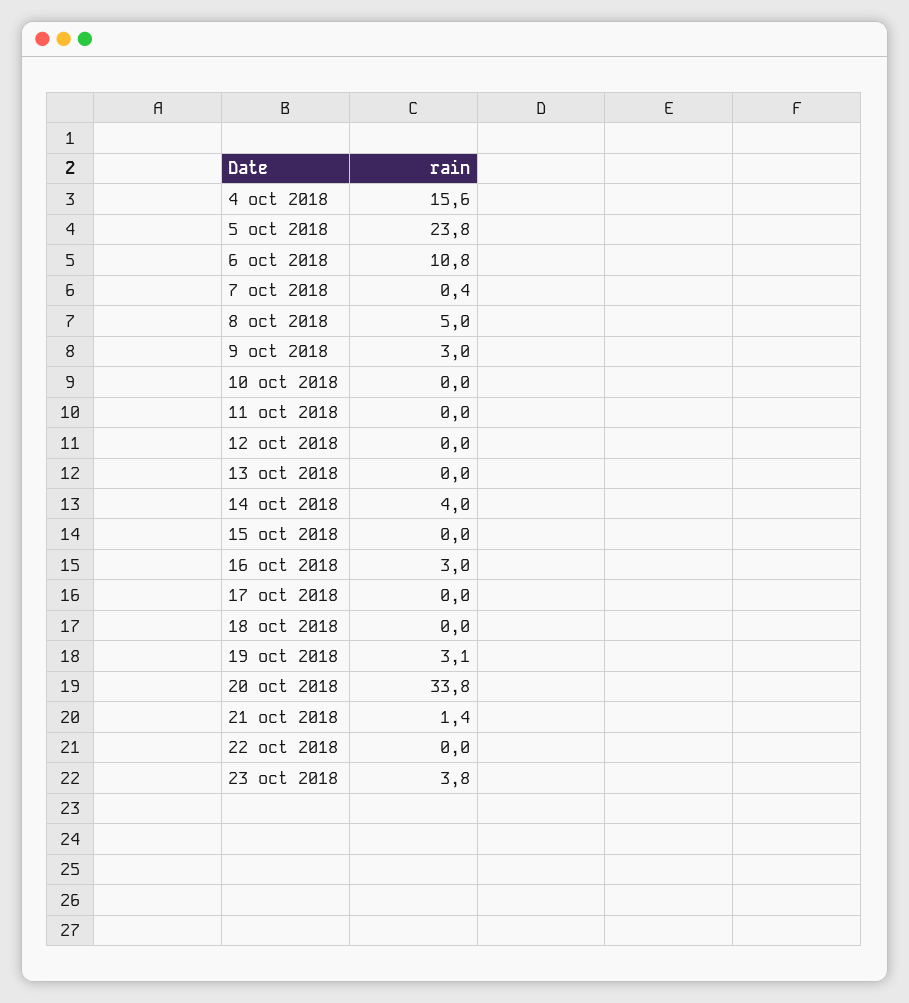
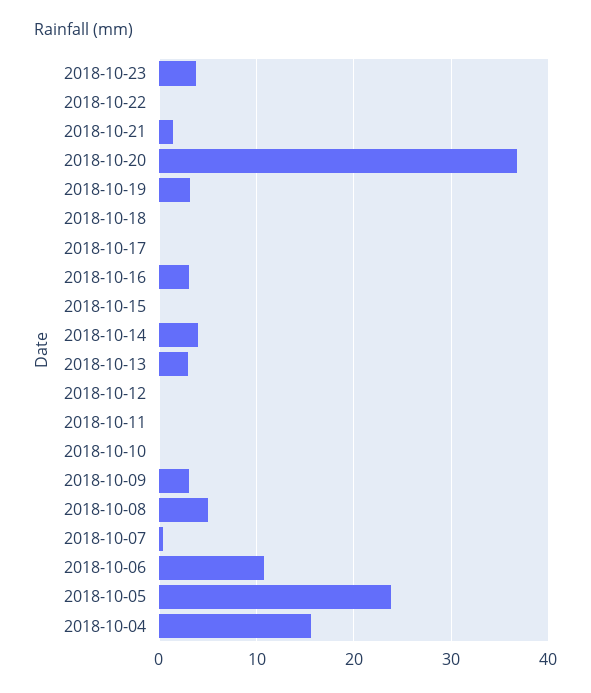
  {
    "4 oct 2018": 15.6,
    "5 oct 2018": 23.8,
    "6 oct 2018": 10.8,
    "7 oct 2018": 0.4,
    "8 oct 2018": 5,
    "9 oct 2018": 3,
    "10 oct 2018": 0,
    "11 oct 2018": 0,
    "12 oct 2018": 0,
-   "13 oct 2018": 0,
+   "13 oct 2018": 3,
    "14 oct 2018": 4,
    "15 oct 2018": 0,
    "16 oct 2018": 3,
    "17 oct 2018": 0,
    "18 oct 2018": 0,
    "19 oct 2018": 3.1,
-   "20 oct 2018": 33.8,
+   "20 oct 2018": 37,
    "21 oct 2018": 1.4,
    "22 oct 2018": 0,
    "23 oct 2018": 3.8
  }

